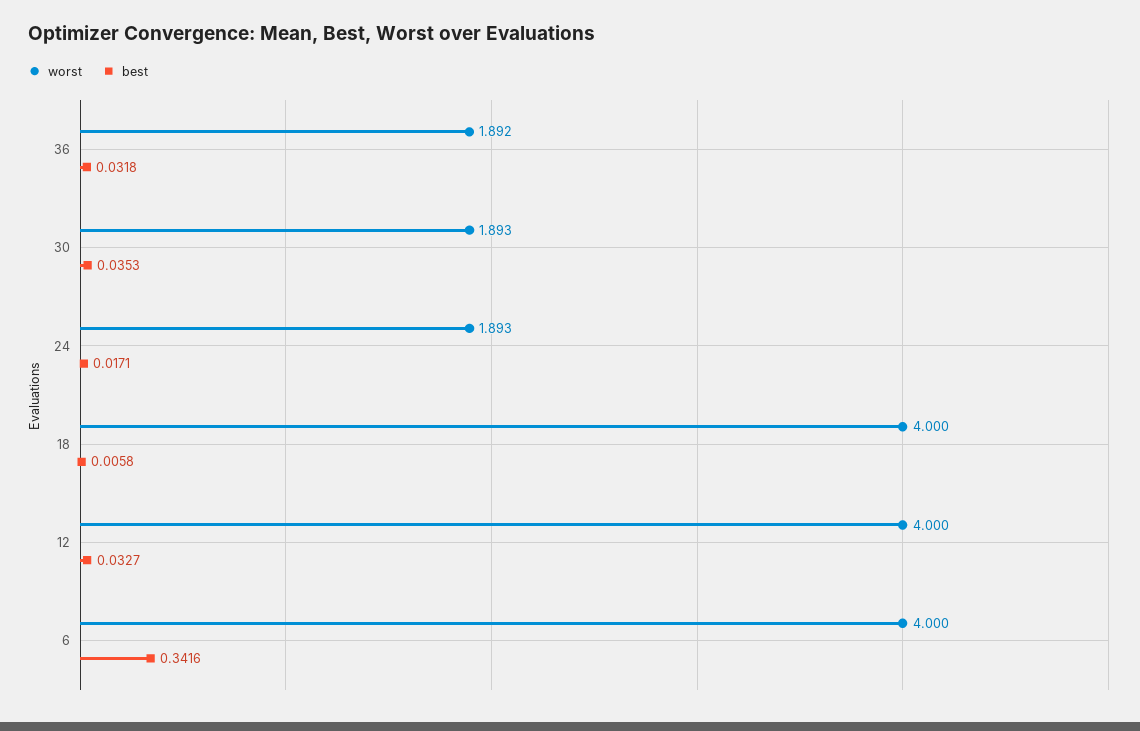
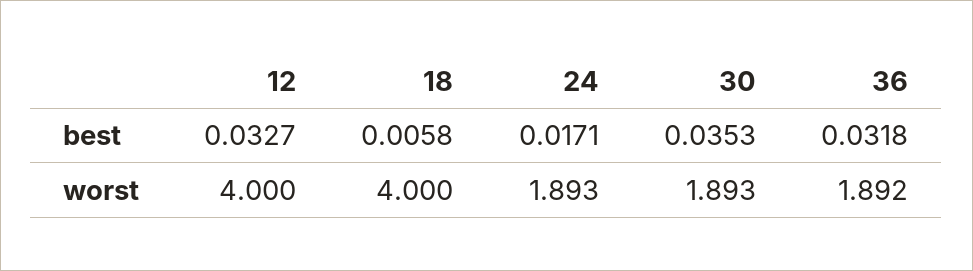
  {
    "worst": {
      "36": 1.892,
      "30": 1.893,
      "24": 1.893,
      "18": 4,
-     "12": 4,
+     "12": 4
-     "6": 4
    },
    "best": {
      "36": 0.0318,
      "30": 0.0353,
      "24": 0.0171,
      "18": 0.0058,
-     "12": 0.0327,
+     "12": 0.0327
-     "6": 0.3416
    }
  }

